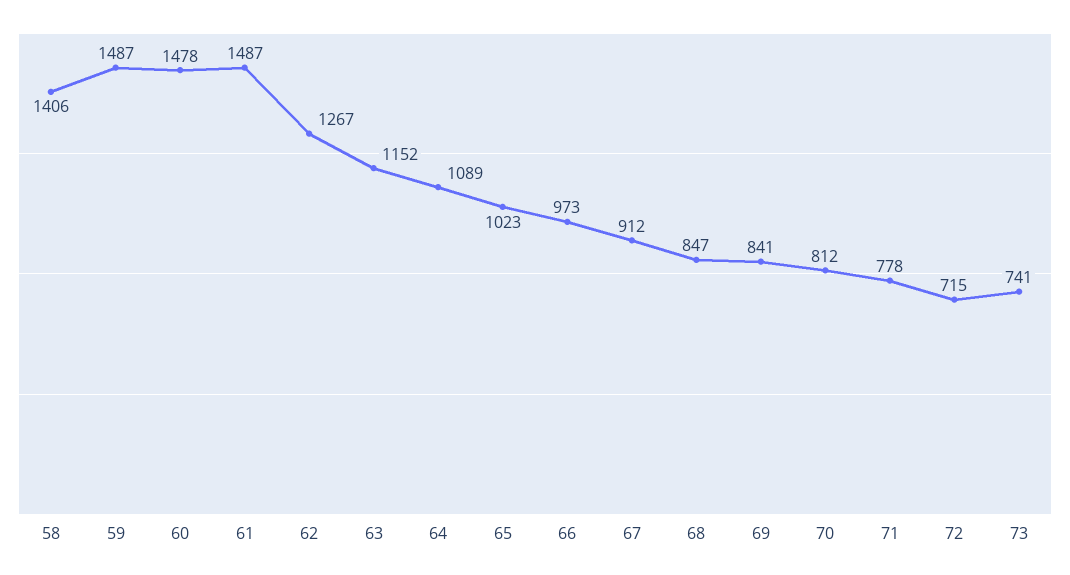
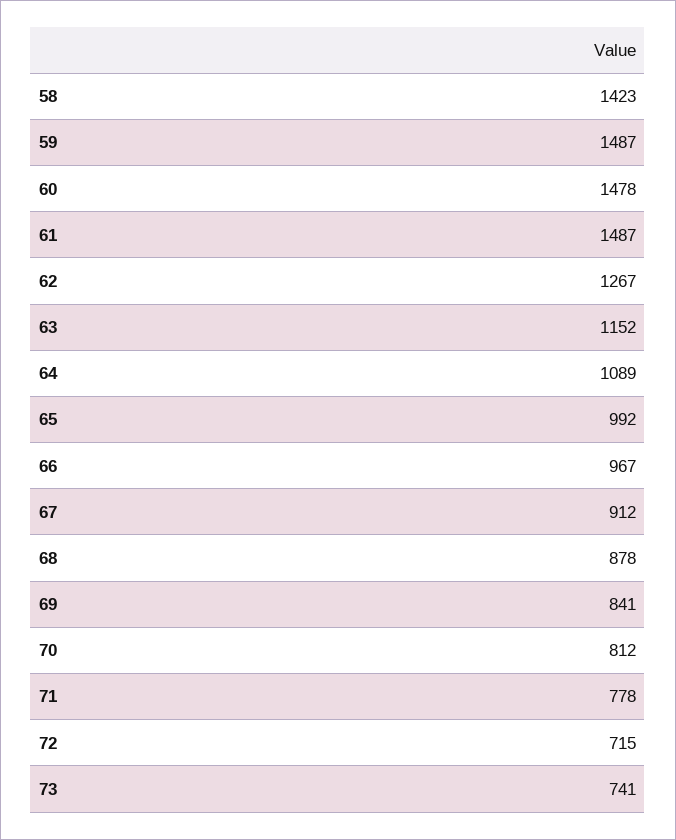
  {
-   "58": 1406,
+   "58": 1423,
    "59": 1487,
    "60": 1478,
    "61": 1487,
    "62": 1267,
    "63": 1152,
    "64": 1089,
-   "65": 1023,
+   "65": 992,
-   "66": 973,
+   "66": 967,
    "67": 912,
-   "68": 847,
+   "68": 878,
    "69": 841,
    "70": 812,
    "71": 778,
    "72": 715,
    "73": 741
  }

